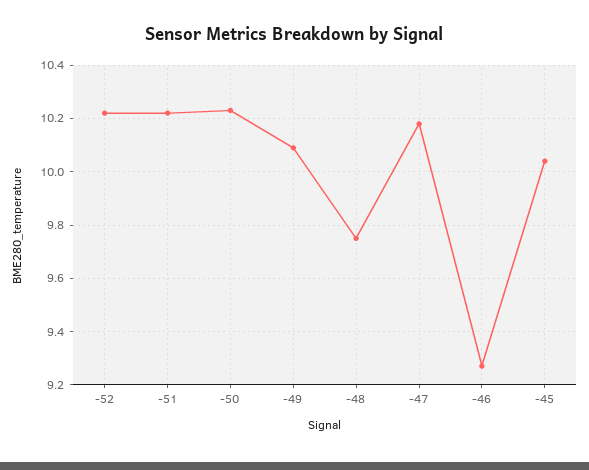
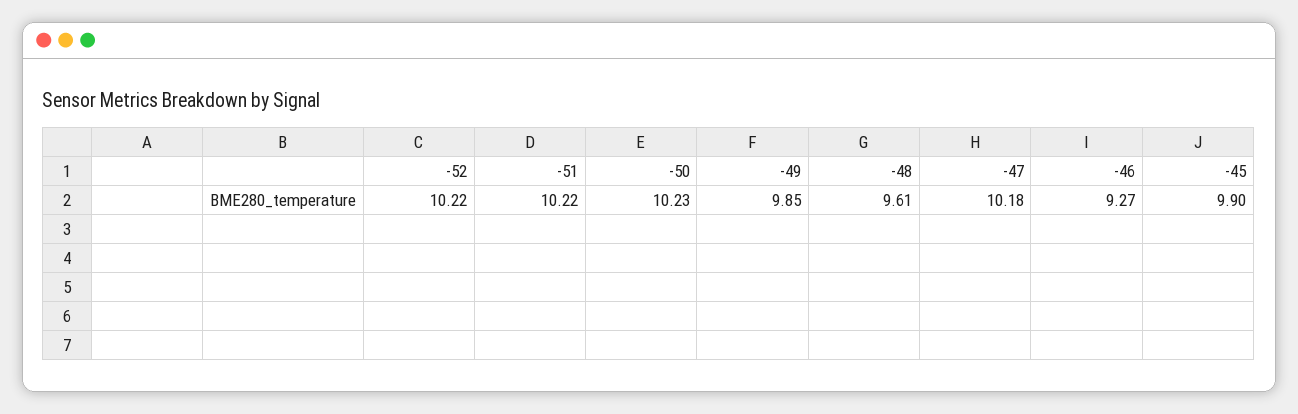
  {
    "-52": 10.22,
    "-51": 10.22,
    "-50": 10.23,
-   "-49": 10.1,
+   "-49": 9.85,
-   "-48": 9.75,
+   "-48": 9.61,
    "-47": 10.18,
    "-46": 9.27,
-   "-45": 10.05
+   "-45": 9.9
  }

